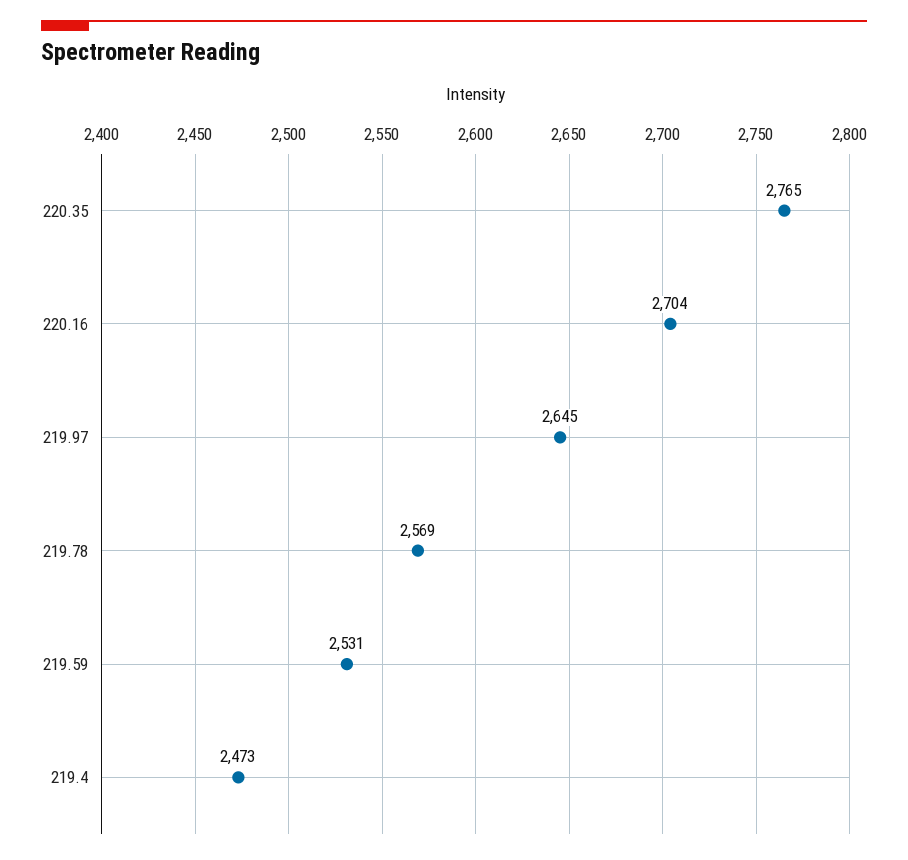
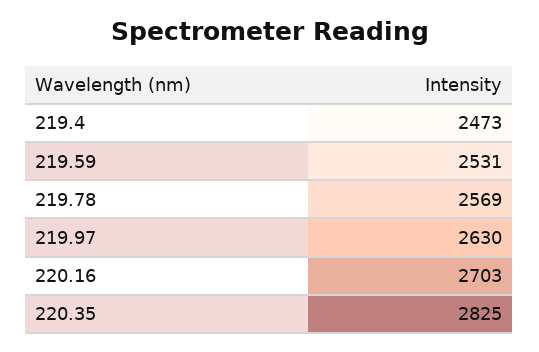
  {
-   "220.35": 2765,
+   "220.35": 2825,
-   "220.16": 2704,
+   "220.16": 2703,
-   "219.97": 2645,
+   "219.97": 2630,
    "219.78": 2569,
    "219.59": 2531,
    "219.4": 2473
  }

